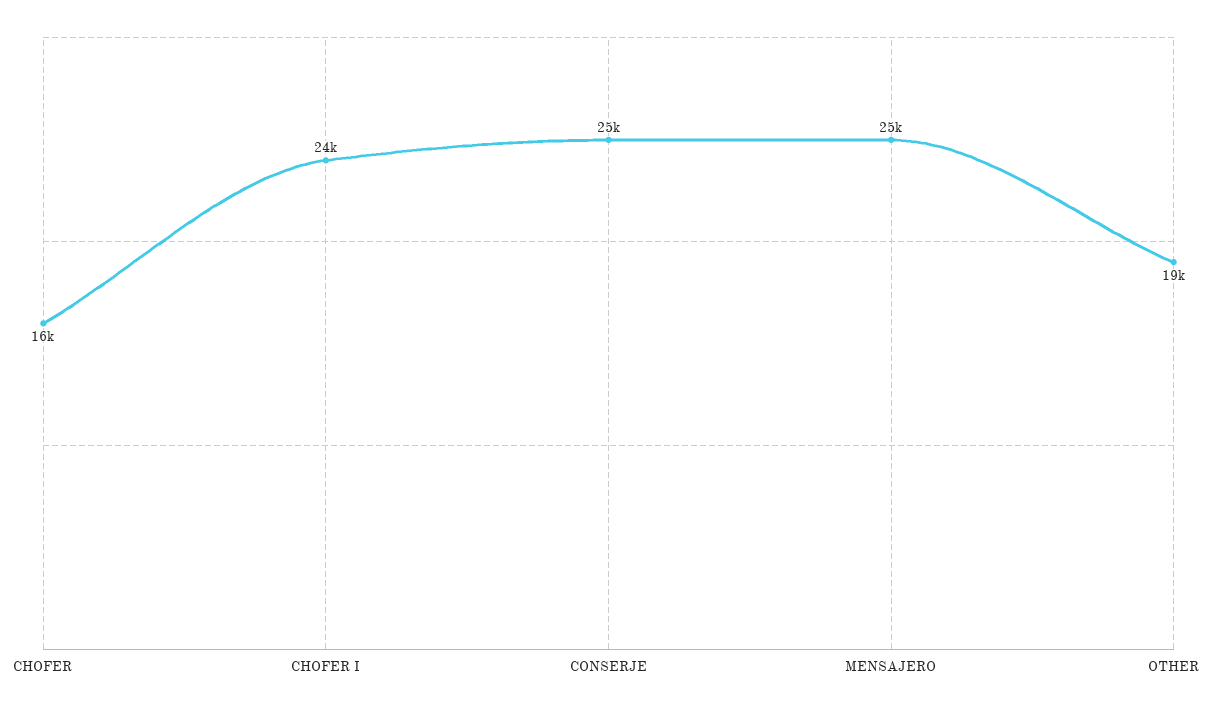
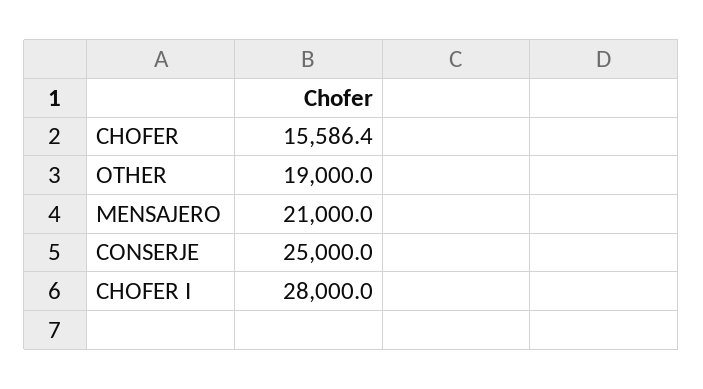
  {
    "CHOFER": 15586.4,
-   "CHOFER I": 24000,
+   "CHOFER I": 28000,
    "CONSERJE": 25000,
-   "MENSAJERO": 25000,
+   "MENSAJERO": 21000,
    "OTHER": 19000
  }

